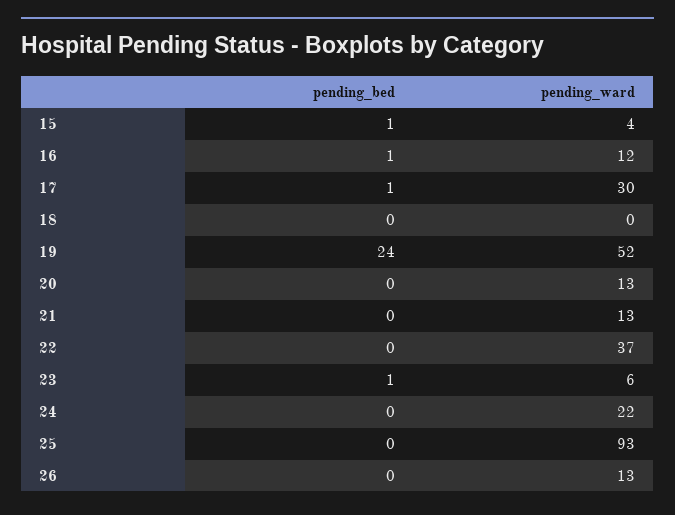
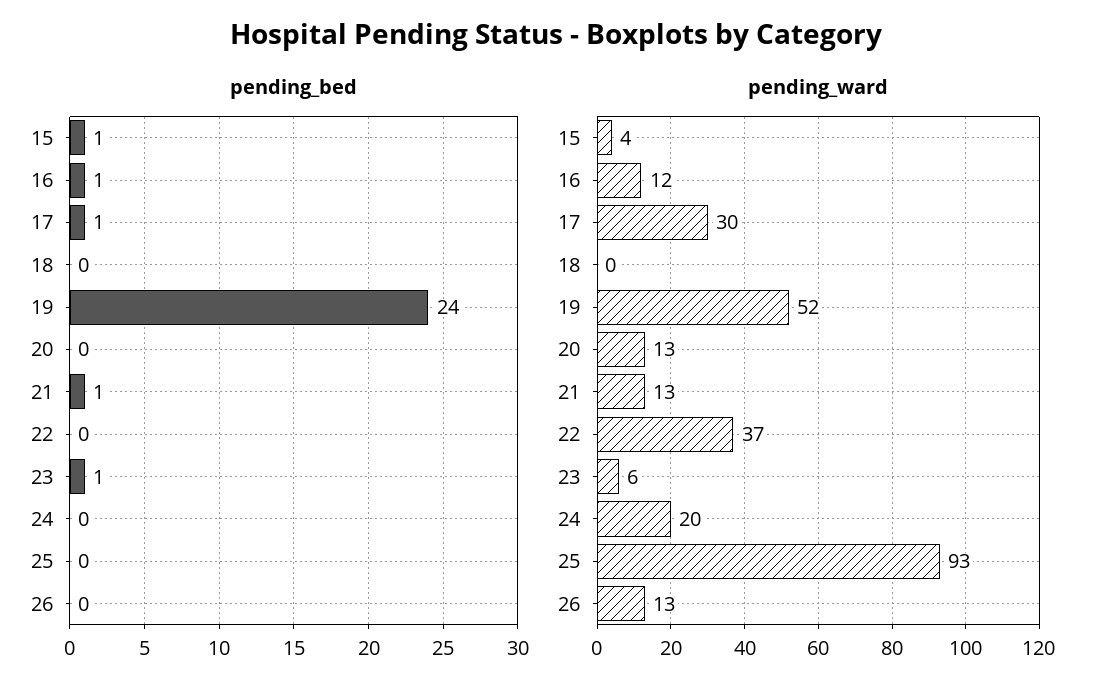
  {
    "pending_bed": {
      "15": 1,
      "16": 1,
      "17": 1,
      "18": 0,
      "19": 24,
      "20": 0,
-     "21": 0,
+     "21": 1,
      "22": 0,
      "23": 1,
      "24": 0,
      "25": 0,
      "26": 0
    },
    "pending_ward": {
      "15": 4,
      "16": 12,
      "17": 30,
      "18": 0,
      "19": 52,
      "20": 13,
      "21": 13,
      "22": 37,
      "23": 6,
-     "24": 22,
+     "24": 20,
      "25": 93,
      "26": 13
    }
  }

